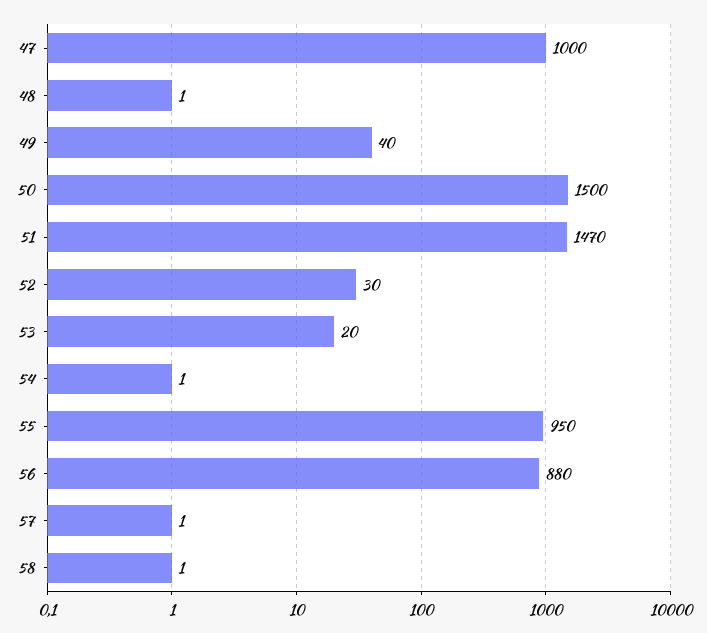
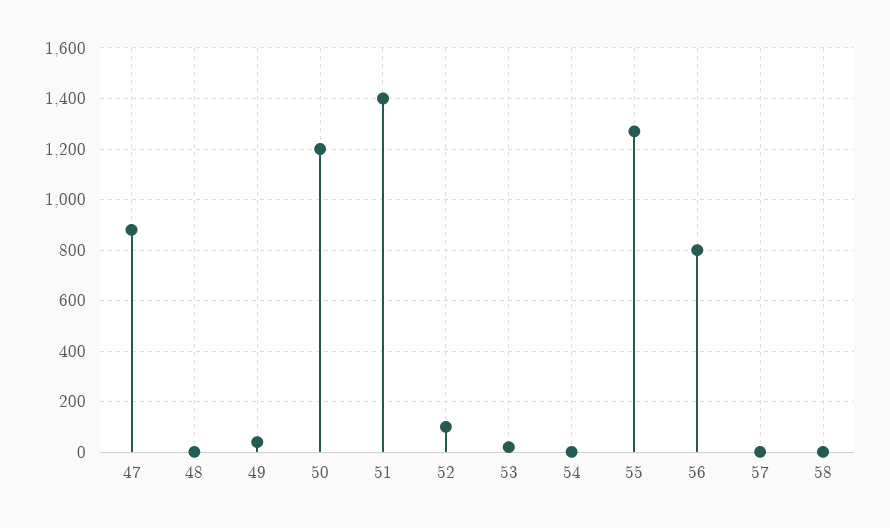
  {
-   "47": 1000,
+   "47": 875,
    "48": 1,
    "49": 40,
-   "50": 1500,
+   "50": 1200,
-   "51": 1470,
+   "51": 1400,
-   "52": 30,
+   "52": 100,
    "53": 20,
    "54": 1,
-   "55": 950,
+   "55": 1275,
-   "56": 880,
+   "56": 800,
    "57": 1,
    "58": 1
  }

